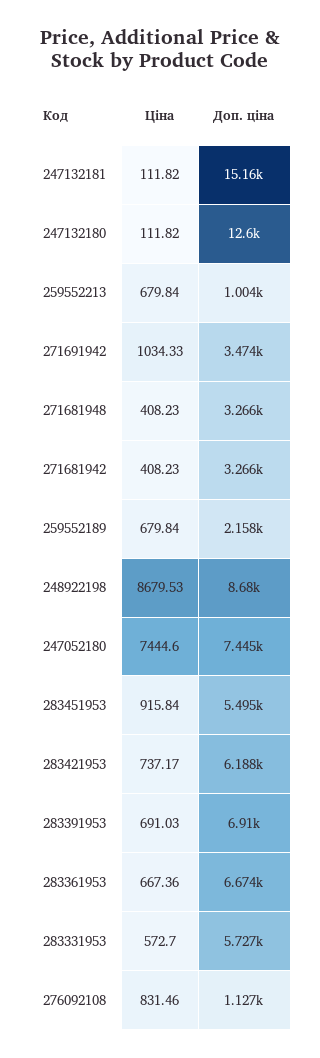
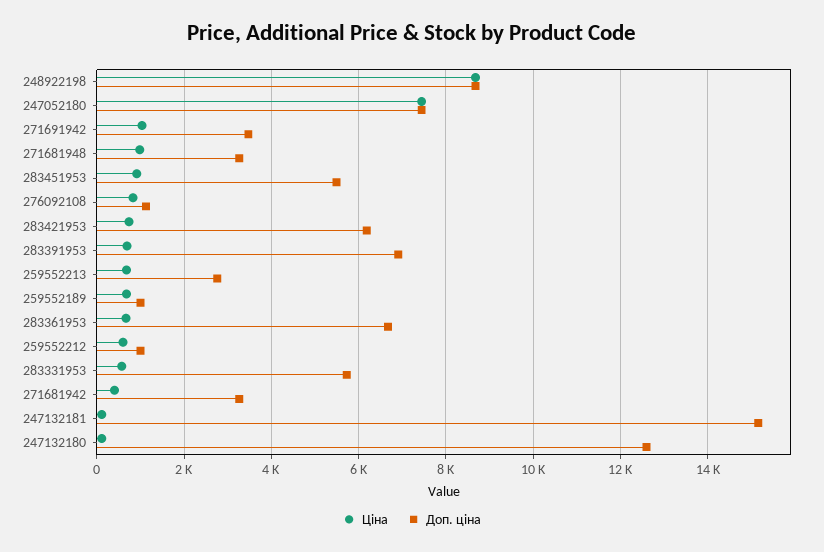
  {
    "Ціна": {
      "247132181": 111.82,
      "247132180": 111.82,
      "259552213": 679.84,
      "271691942": 1034.33,
-     "271681948": 408.23,
+     "271681948": 1000,
      "271681942": 408.23,
      "259552189": 679.84,
      "248922198": 8679.53,
      "247052180": 7444.6,
      "283451953": 915.84,
      "283421953": 737.17,
      "283391953": 691.03,
      "283361953": 667.36,
      "283331953": 572.7,
-     "276092108": 831.46
+     "276092108": 831.46,
+     "259552212": 600
    },
    "Доп. ціна": {
      "247132181": 15160,
      "247132180": 12600,
-     "259552213": 1004,
+     "259552213": 2800,
      "271691942": 3474,
      "271681948": 3266,
      "271681942": 3266,
-     "259552189": 2158,
+     "259552189": 1000,
      "248922198": 8680,
      "247052180": 7445,
      "283451953": 5495,
      "283421953": 6188,
      "283391953": 6910,
      "283361953": 6674,
      "283331953": 5727,
-     "276092108": 1127
+     "276092108": 1127,
+     "259552212": 1000
    }
  }

